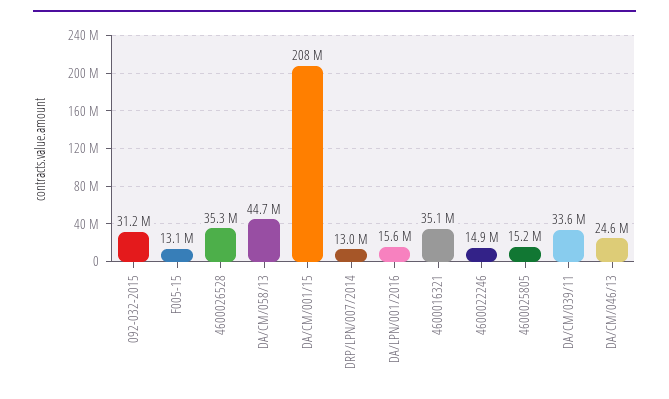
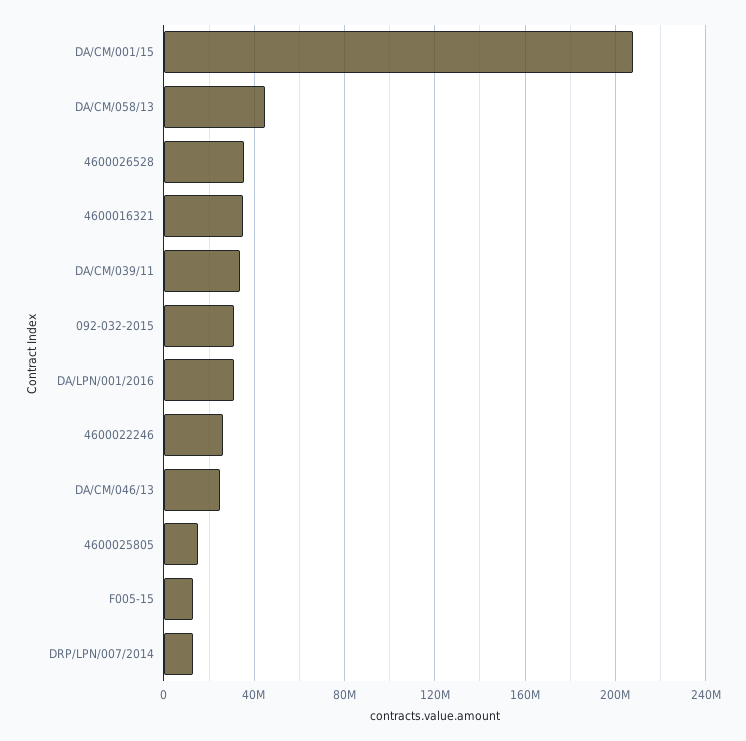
  {
    "092-032-2015": 31200000,
    "F005-15": 13100000,
    "4600026528": 35300000,
    "DA/CM/058/13": 44700000,
    "DA/CM/001/15": 208000000,
    "DRP/LPN/007/2014": 13000000,
-   "DA/LPN/001/2016": 15600000,
+   "DA/LPN/001/2016": 30000000,
    "4600016321": 35100000,
-   "4600022246": 14900000,
+   "4600022246": 25000000,
    "4600025805": 15200000,
    "DA/CM/039/11": 33600000,
    "DA/CM/046/13": 24600000
  }

